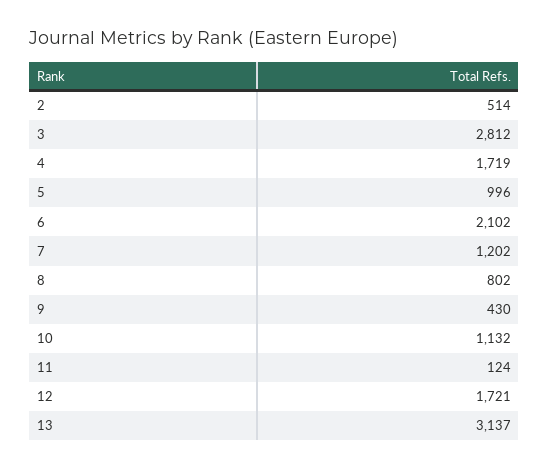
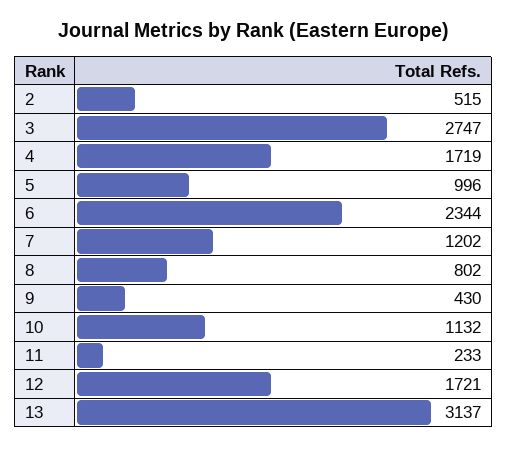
  {
-   "2": 514,
+   "2": 515,
-   "3": 2812,
+   "3": 2747,
    "4": 1719,
    "5": 996,
-   "6": 2102,
+   "6": 2344,
    "7": 1202,
    "8": 802,
    "9": 430,
    "10": 1132,
-   "11": 124,
+   "11": 233,
    "12": 1721,
    "13": 3137
  }

